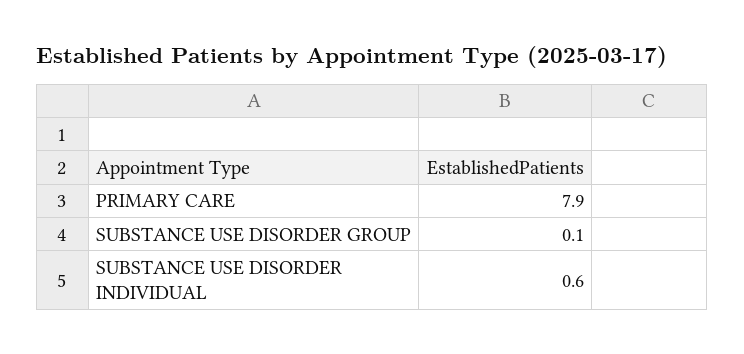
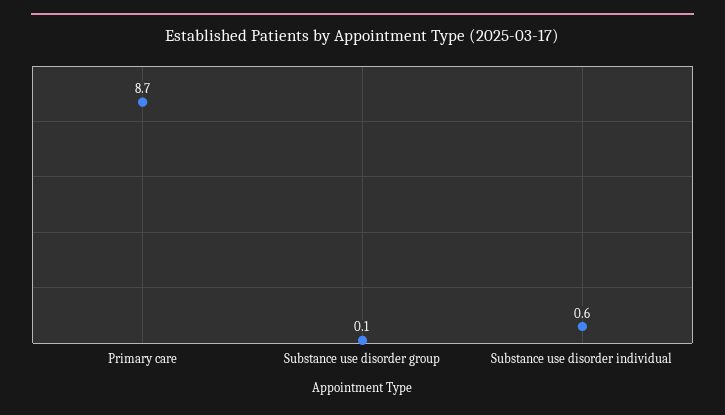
  {
-   "PRIMARY CARE": 7.9,
+   "PRIMARY CARE": 8.7,
    "SUBSTANCE USE DISORDER GROUP": 0.1,
    "SUBSTANCE USE DISORDER INDIVIDUAL": 0.6
  }

